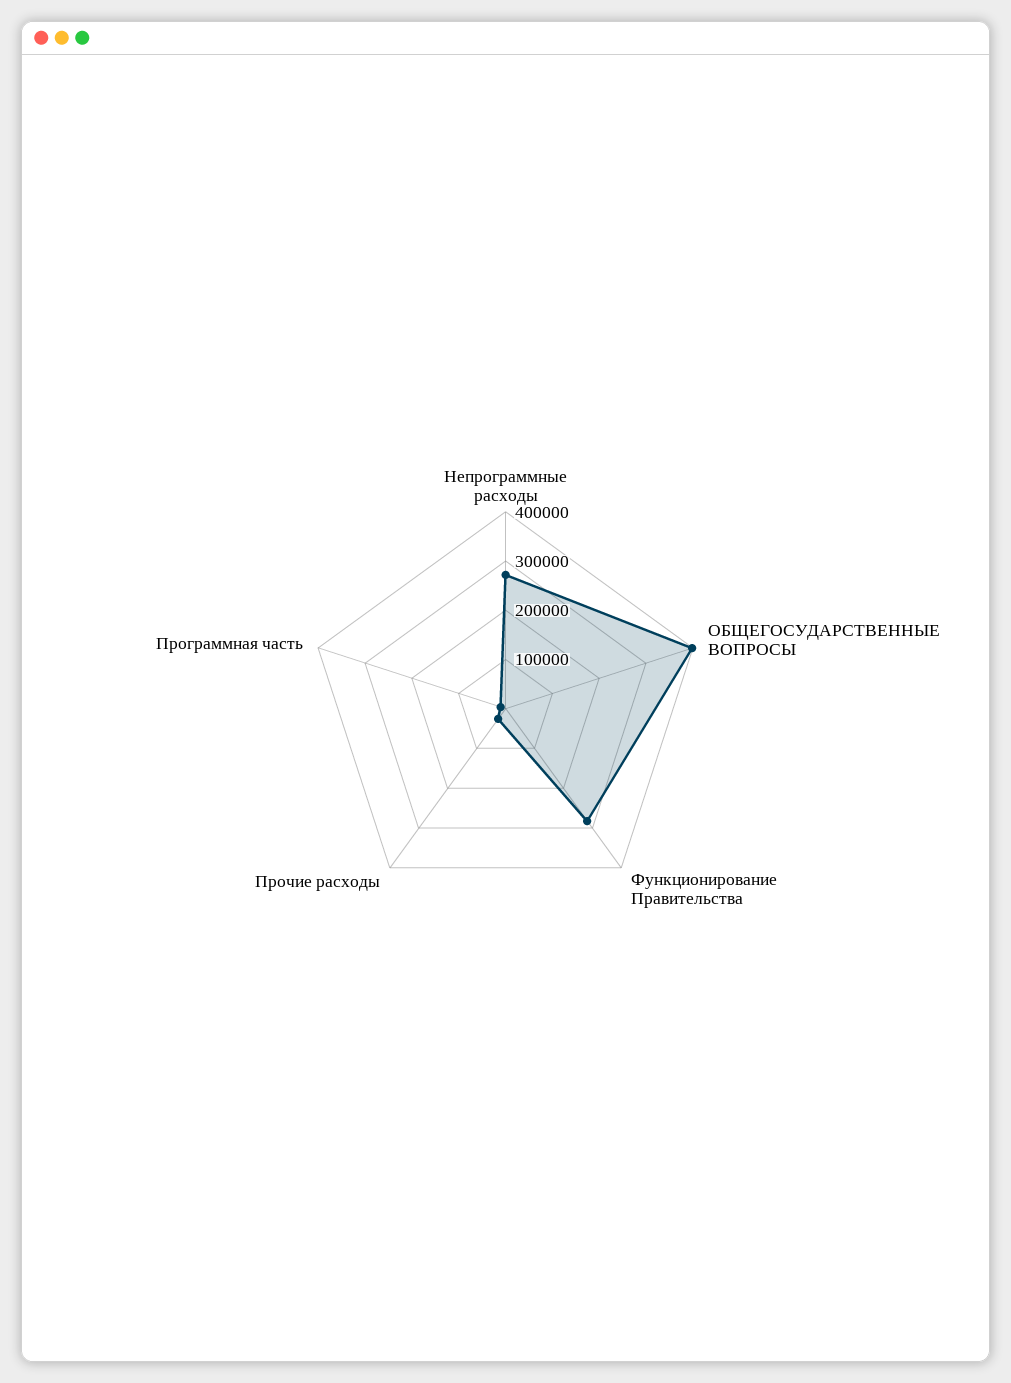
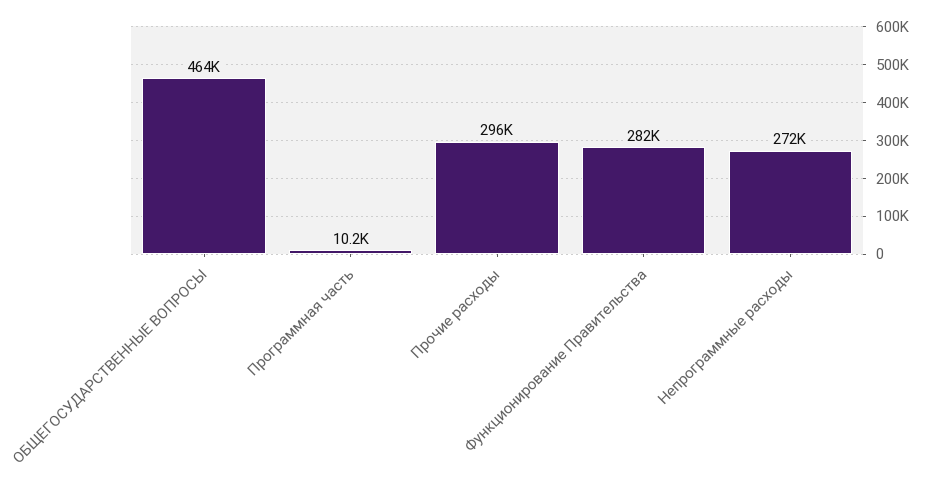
  {
    "Непрограммные расходы": 272000,
-   "ОБЩЕГОСУДАРСТВЕННЫЕ ВОПРОСЫ": 400000,
+   "ОБЩЕГОСУДАРСТВЕННЫЕ ВОПРОСЫ": 464000,
    "Функционирование Правительства": 282000,
-   "Прочие расходы": 20000,
+   "Прочие расходы": 296000,
    "Программная часть": 10200
  }

